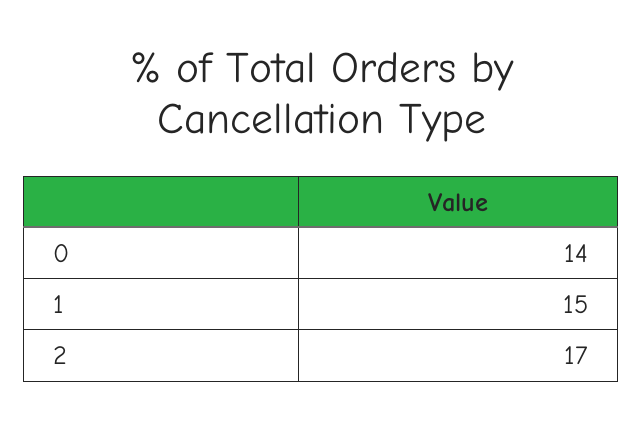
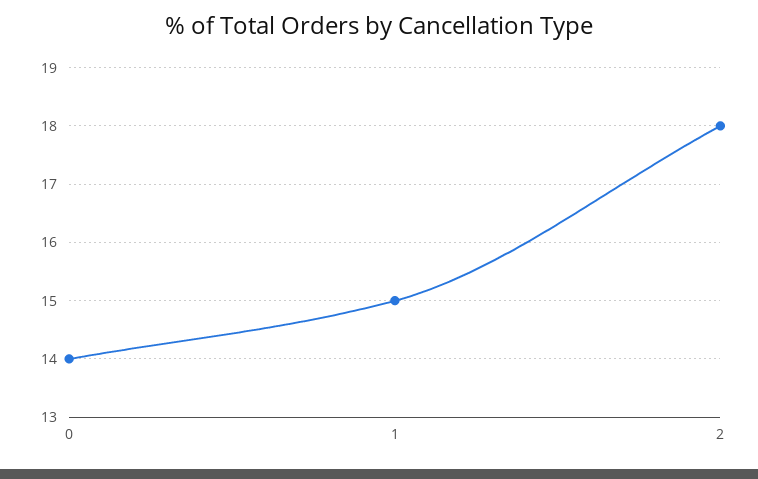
  {
    "0": 14,
    "1": 15,
-   "2": 17
+   "2": 18
  }

